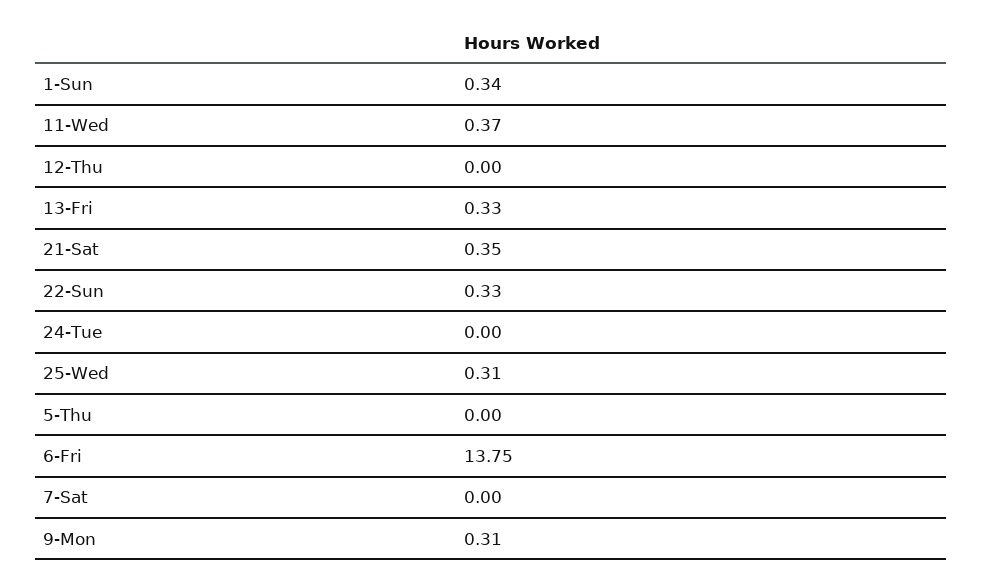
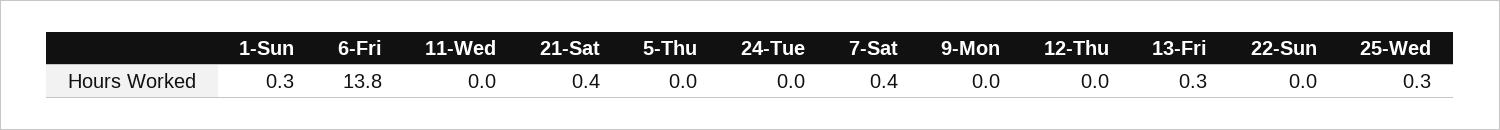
  {
    "1-Sun": 0.34,
-   "11-Wed": 0.37,
+   "11-Wed": 0,
    "12-Thu": 0,
    "13-Fri": 0.33,
    "21-Sat": 0.35,
-   "22-Sun": 0.33,
+   "22-Sun": 0,
    "24-Tue": 0,
    "25-Wed": 0.31,
    "5-Thu": 0,
    "6-Fri": 13.75,
-   "7-Sat": 0,
+   "7-Sat": 0.4,
-   "9-Mon": 0.31
+   "9-Mon": 0
  }

